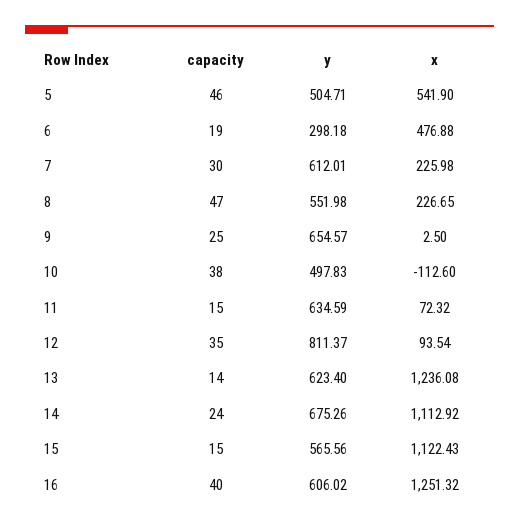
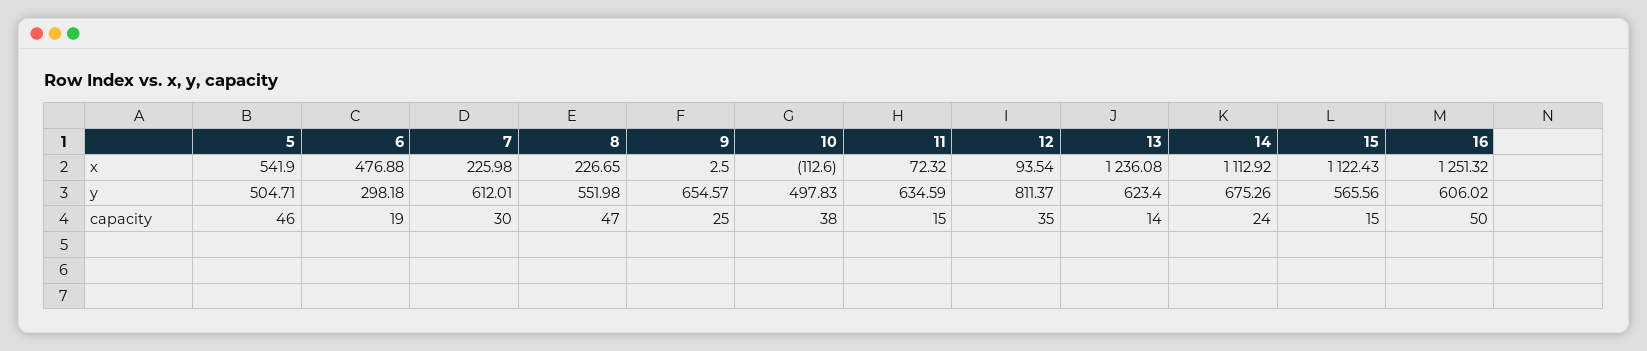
  {
    "capacity": {
      "5": 46,
      "6": 19,
      "7": 30,
      "8": 47,
      "9": 25,
      "10": 38,
      "11": 15,
      "12": 35,
      "13": 14,
      "14": 24,
      "15": 15,
-     "16": 40
+     "16": 50
    },
    "y": {
      "5": 504.71,
      "6": 298.18,
      "7": 612.01,
      "8": 551.98,
      "9": 654.57,
      "10": 497.83,
      "11": 634.59,
      "12": 811.37,
      "13": 623.4,
      "14": 675.26,
      "15": 565.56,
      "16": 606.02
    },
    "x": {
      "5": 541.9,
      "6": 476.88,
      "7": 225.98,
      "8": 226.65,
      "9": 2.5,
      "10": -112.6,
      "11": 72.32,
      "12": 93.54,
      "13": 1236.08,
      "14": 1112.92,
      "15": 1122.43,
      "16": 1251.32
    }
  }

